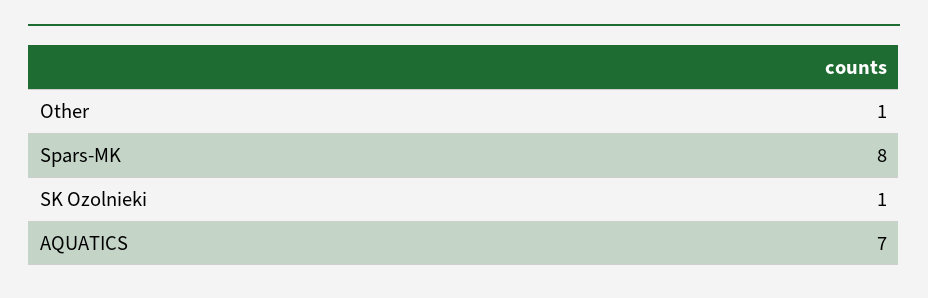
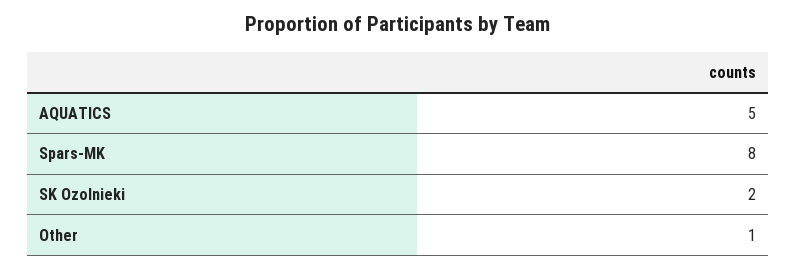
  {
    "Other": 1,
    "Spars-MK": 8,
-   "SK Ozolnieki": 1,
+   "SK Ozolnieki": 2,
-   "AQUATICS": 7
+   "AQUATICS": 5
  }

